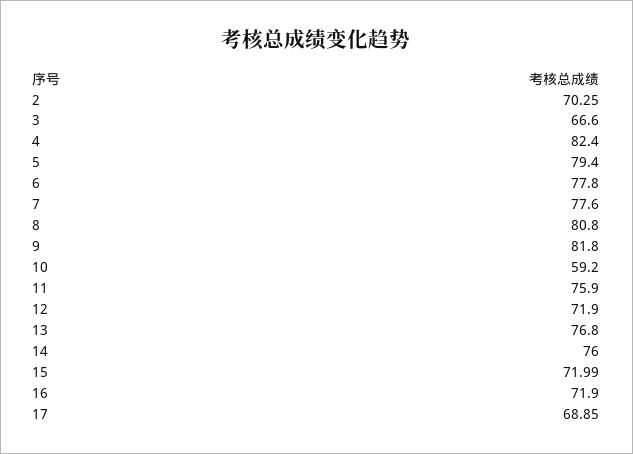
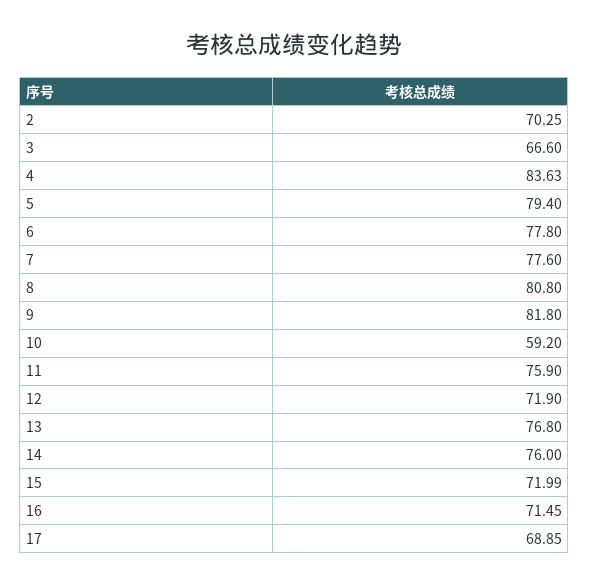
  {
    "2": 70.25,
    "3": 66.6,
-   "4": 82.4,
+   "4": 83.63,
    "5": 79.4,
    "6": 77.8,
    "7": 77.6,
    "8": 80.8,
    "9": 81.8,
    "10": 59.2,
    "11": 75.9,
    "12": 71.9,
    "13": 76.8,
    "14": 76,
    "15": 71.99,
-   "16": 71.9,
+   "16": 71.45,
    "17": 68.85
  }

